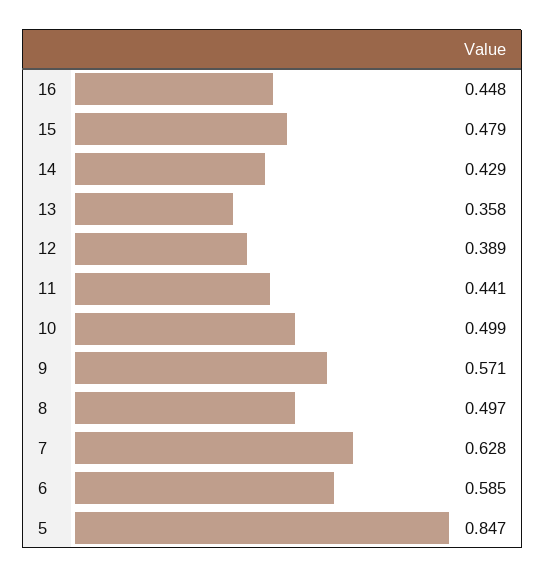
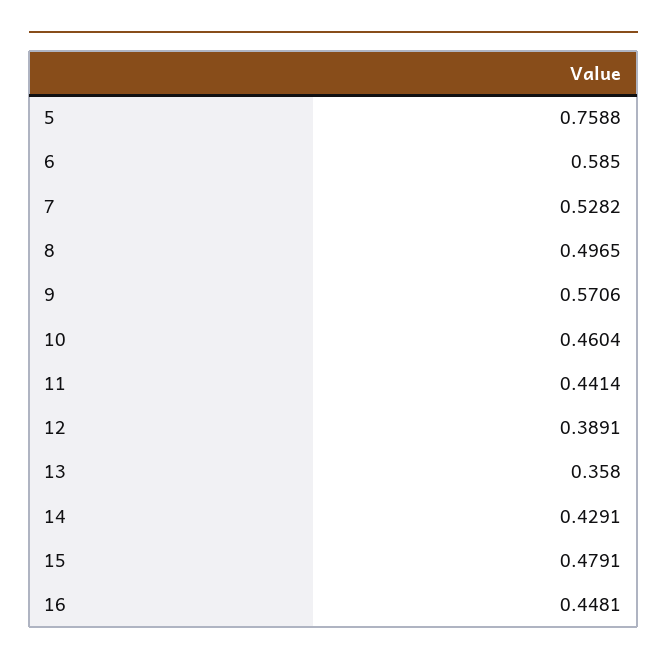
  {
    "16": 0.4481,
    "15": 0.4791,
    "14": 0.4291,
    "13": 0.358,
    "12": 0.3891,
    "11": 0.4414,
-   "10": 0.499,
+   "10": 0.4604,
    "9": 0.5706,
    "8": 0.4965,
-   "7": 0.628,
+   "7": 0.5282,
    "6": 0.585,
-   "5": 0.847
+   "5": 0.7588
  }

